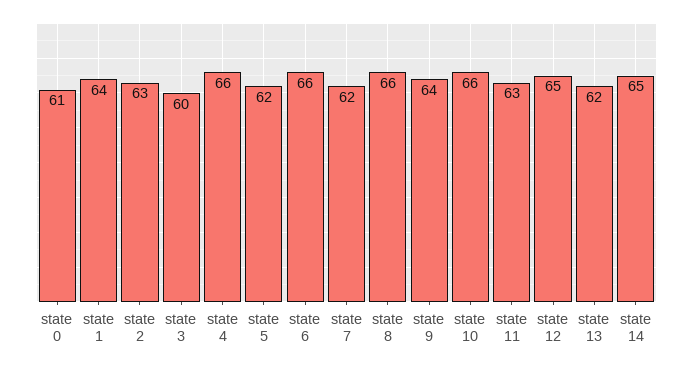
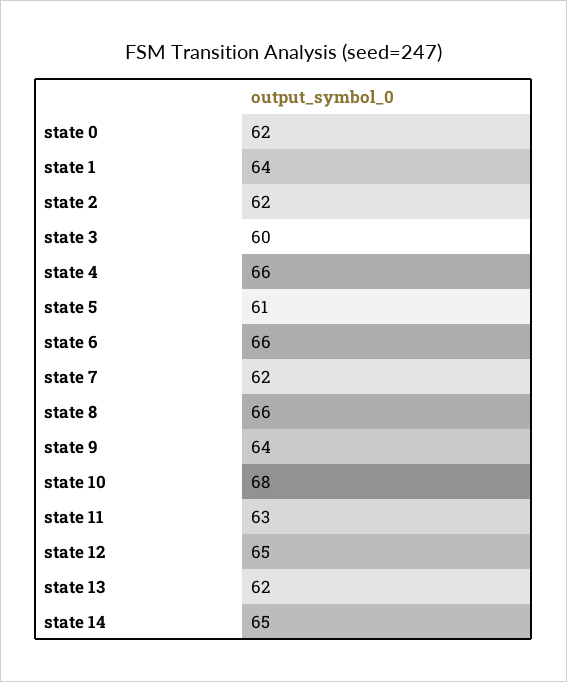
  {
-   "state 0": 61,
+   "state 0": 62,
    "state 1": 64,
-   "state 2": 63,
+   "state 2": 62,
    "state 3": 60,
    "state 4": 66,
-   "state 5": 62,
+   "state 5": 61,
    "state 6": 66,
    "state 7": 62,
    "state 8": 66,
    "state 9": 64,
-   "state 10": 66,
+   "state 10": 68,
    "state 11": 63,
    "state 12": 65,
    "state 13": 62,
    "state 14": 65
  }

